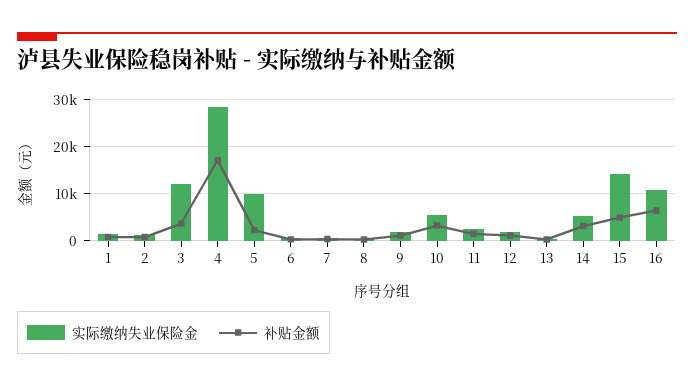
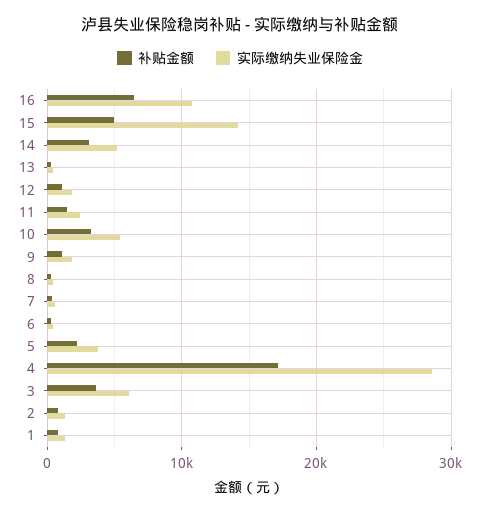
  {
    "实际缴纳失业保险金": {
      "1": 1000,
      "2": 1000,
-     "3": 12000,
+     "3": 6000,
      "4": 29000,
-     "5": 10000,
+     "5": 4000,
      "6": 0,
      "7": 1000,
      "8": 0,
      "9": 2000,
      "10": 5000,
      "11": 2000,
      "12": 2000,
      "13": 0,
      "14": 5000,
      "15": 14000,
      "16": 11000
    },
    "补贴金额": {
      "1": 1000,
      "2": 1000,
      "3": 4000,
      "4": 17000,
      "5": 2000,
      "6": 0,
      "7": 0,
      "8": 0,
      "9": 1000,
      "10": 3000,
      "11": 1000,
      "12": 1000,
      "13": 0,
      "14": 3000,
      "15": 5000,
      "16": 6000
    }
  }

